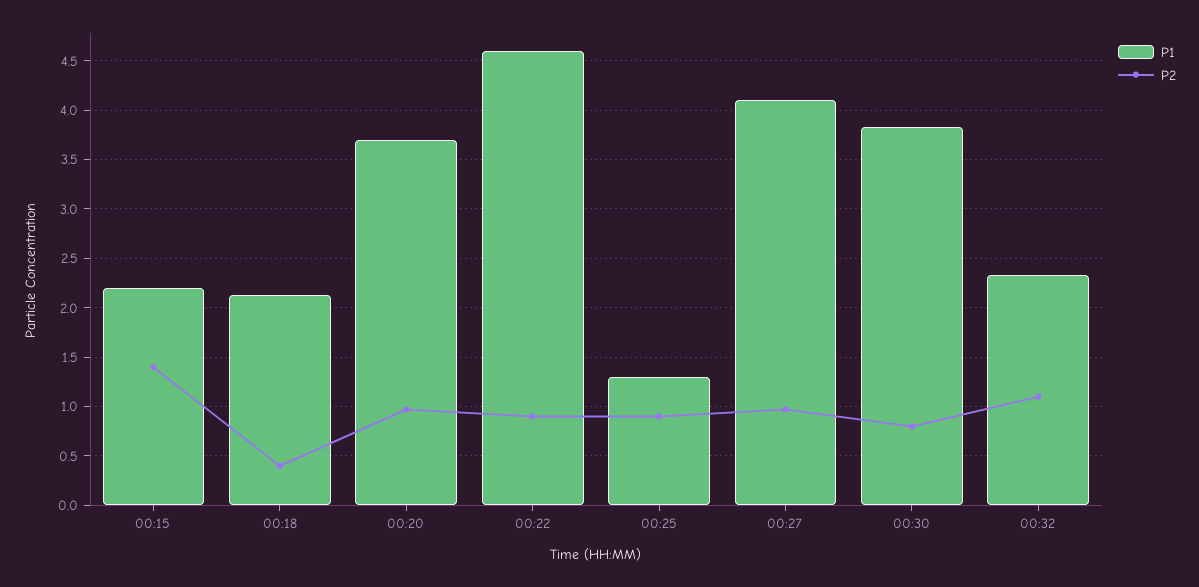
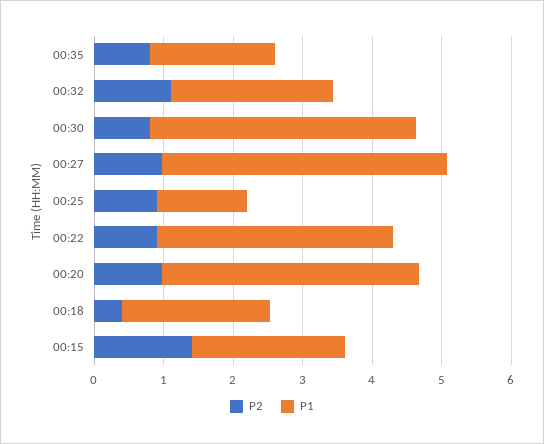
  {
    "P1": {
      "00:15": 2.2,
      "00:18": 2.1,
      "00:20": 3.7,
-     "00:22": 4.6,
+     "00:22": 3.4,
      "00:25": 1.3,
      "00:27": 4.1,
      "00:30": 3.8,
-     "00:32": 2.3
+     "00:32": 2.3,
+     "00:35": 1.8
    },
    "P2": {
      "00:15": 1.4,
      "00:18": 0.4,
      "00:20": 1,
      "00:22": 0.9,
      "00:25": 0.9,
      "00:27": 1,
      "00:30": 0.8,
-     "00:32": 1.1
+     "00:32": 1.1,
+     "00:35": 0.8
    }
  }

